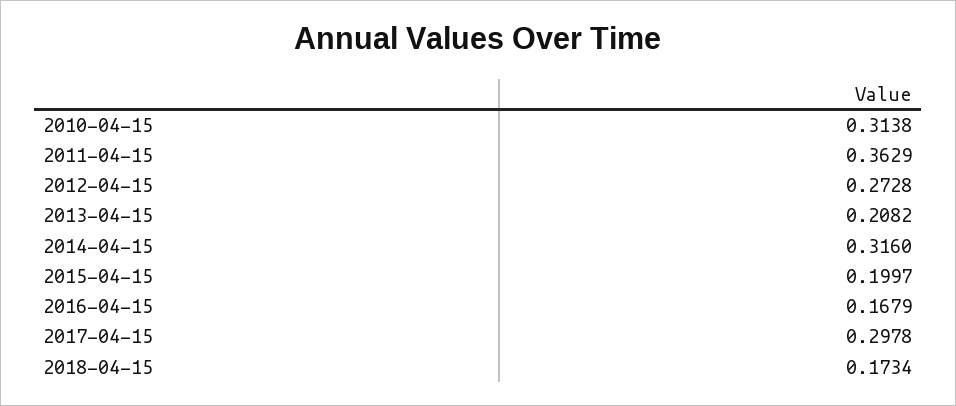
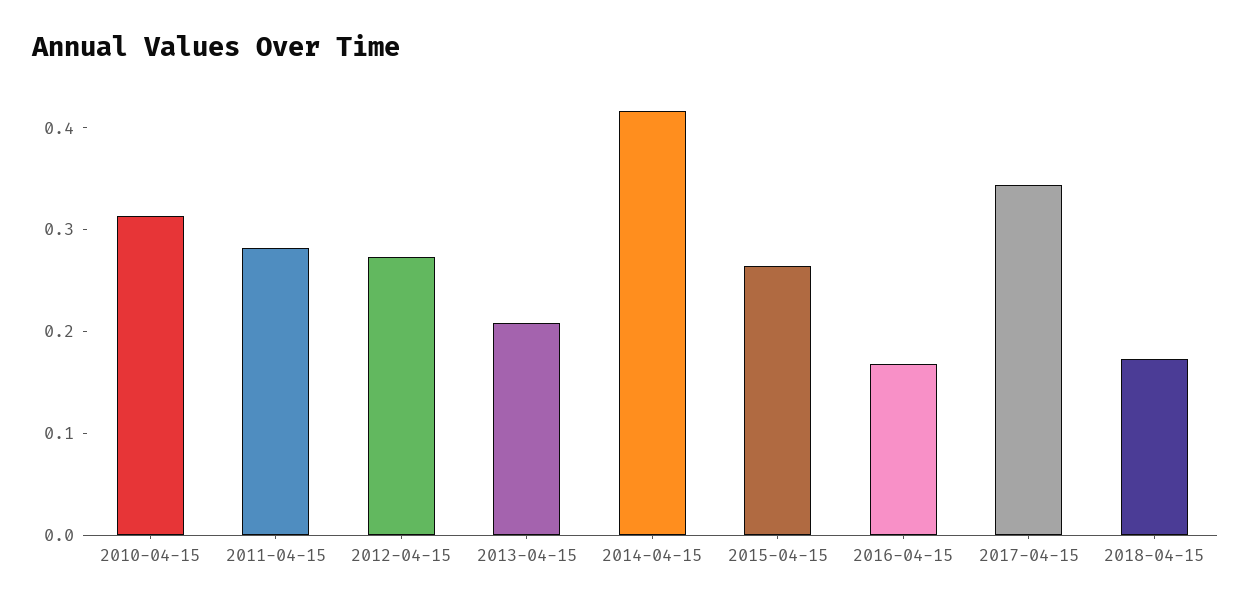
  {
    "2010-04-15": 0.3138,
-   "2011-04-15": 0.3629,
+   "2011-04-15": 0.28,
    "2012-04-15": 0.2728,
    "2013-04-15": 0.2082,
-   "2014-04-15": 0.316,
+   "2014-04-15": 0.42,
-   "2015-04-15": 0.1997,
+   "2015-04-15": 0.26,
    "2016-04-15": 0.1679,
-   "2017-04-15": 0.2978,
+   "2017-04-15": 0.34,
    "2018-04-15": 0.1734
  }

